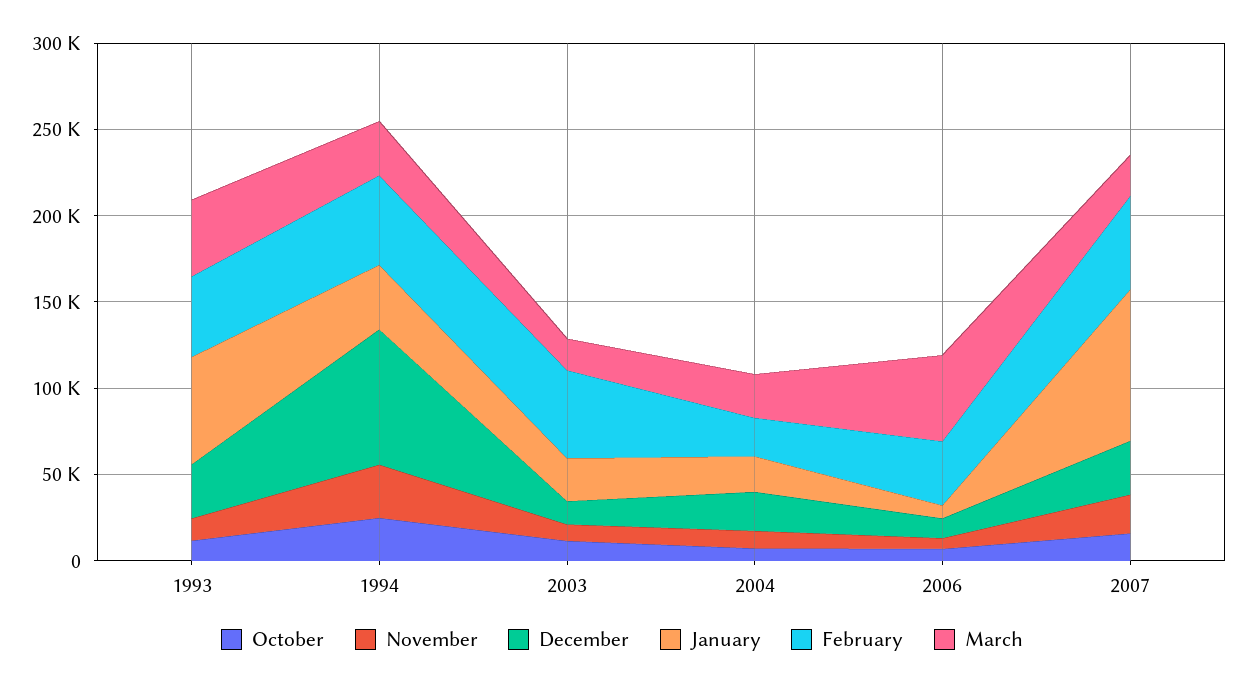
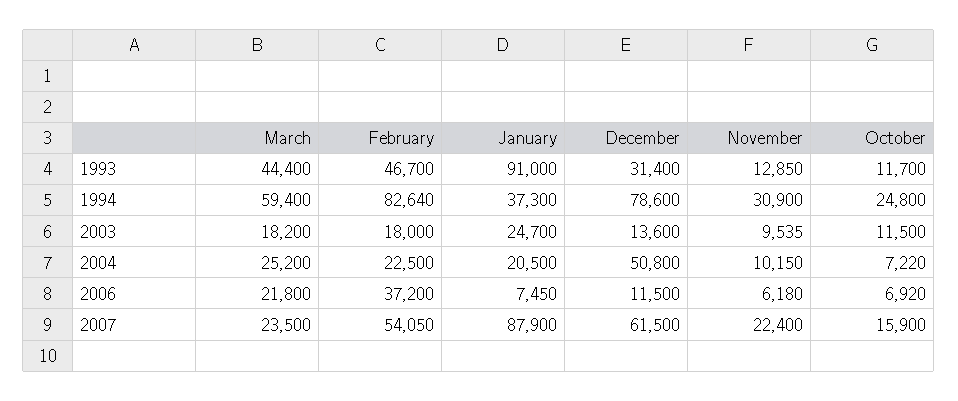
  {
    "October": {
      "1993": 11700,
      "1994": 24800,
      "2003": 11500,
      "2004": 7220,
      "2006": 6920,
      "2007": 15900
    },
    "November": {
      "1993": 12850,
      "1994": 30900,
      "2003": 9535,
      "2004": 10150,
      "2006": 6180,
      "2007": 22400
    },
    "December": {
      "1993": 31400,
      "1994": 78600,
      "2003": 13600,
-     "2004": 20000,
+     "2004": 50800,
      "2006": 11500,
-     "2007": 30000
+     "2007": 61500
    },
    "January": {
-     "1993": 60000,
+     "1993": 91000,
      "1994": 37300,
      "2003": 24700,
      "2004": 20500,
      "2006": 7450,
      "2007": 87900
    },
    "February": {
      "1993": 46700,
-     "1994": 50000,
+     "1994": 82640,
-     "2003": 50000,
+     "2003": 18000,
      "2004": 22500,
      "2006": 37200,
      "2007": 54050
    },
    "March": {
      "1993": 44400,
-     "1994": 30000,
+     "1994": 59400,
      "2003": 18200,
      "2004": 25200,
-     "2006": 50000,
+     "2006": 21800,
      "2007": 23500
    }
  }

